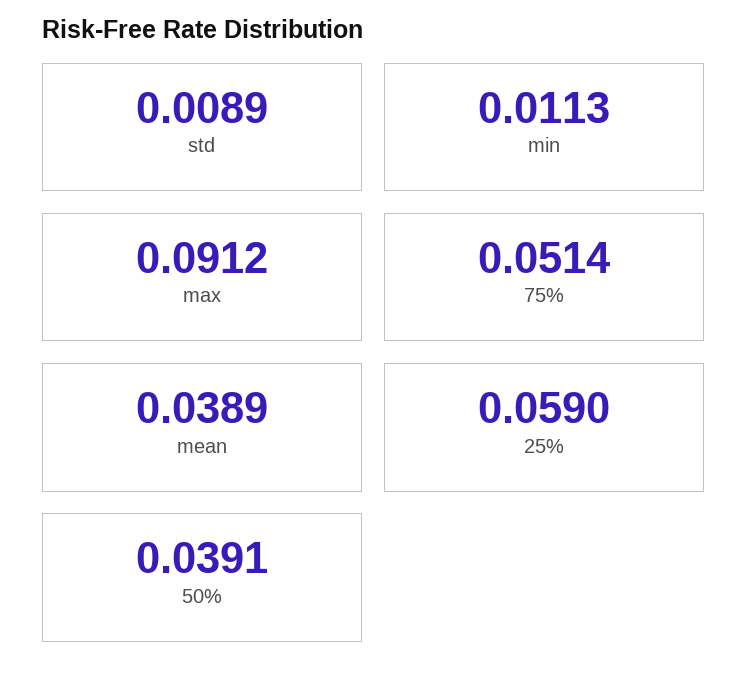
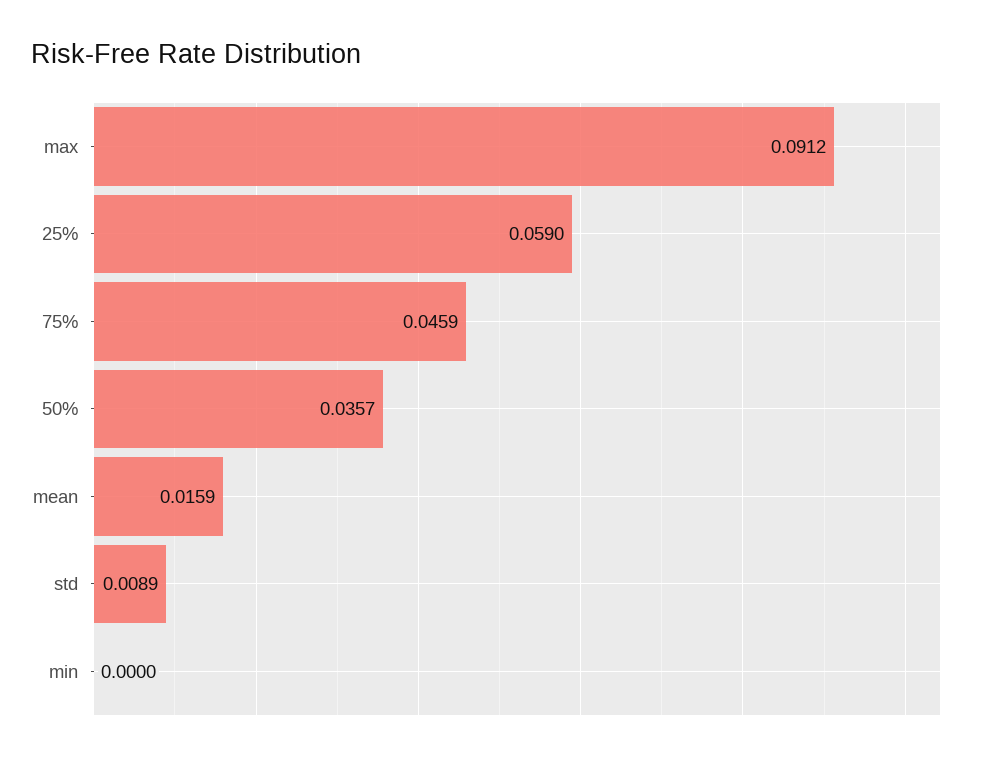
  {
    "std": 0.0089,
-   "min": 0.0113,
+   "min": 0,
    "max": 0.0912,
-   "75%": 0.0514,
+   "75%": 0.0459,
-   "mean": 0.0389,
+   "mean": 0.0159,
    "25%": 0.059,
-   "50%": 0.0391
+   "50%": 0.0357
  }

